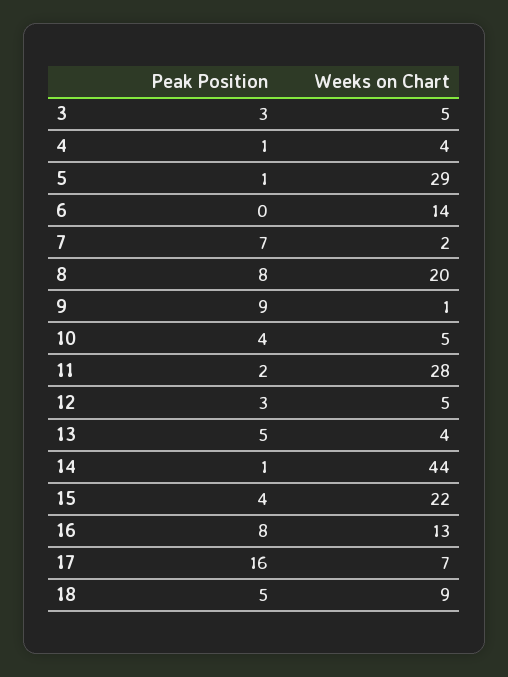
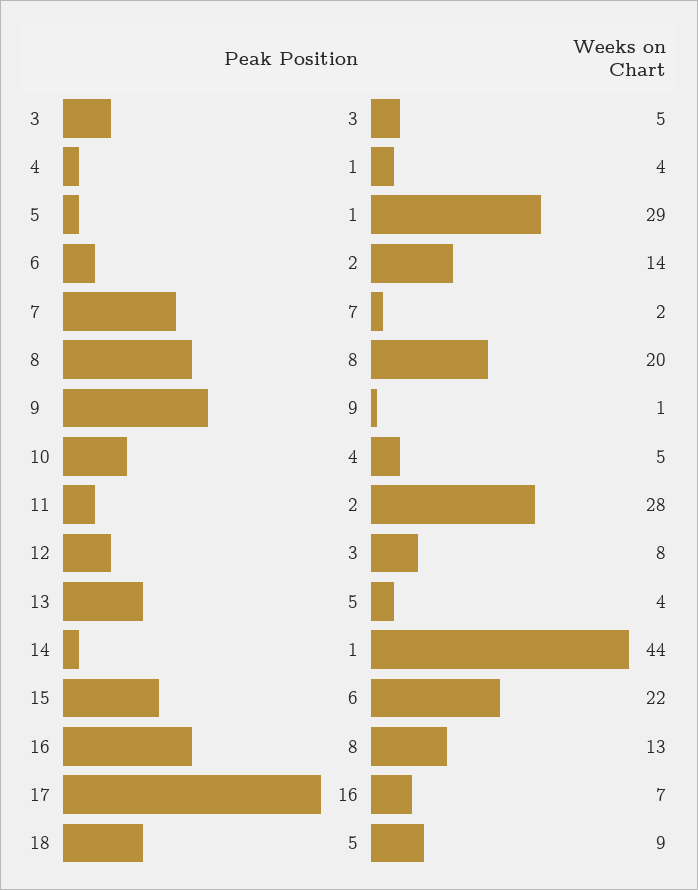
  {
    "Peak Position": {
      "3": 3,
      "4": 1,
      "5": 1,
-     "6": 0,
+     "6": 2,
      "7": 7,
      "8": 8,
      "9": 9,
      "10": 4,
      "11": 2,
      "12": 3,
      "13": 5,
      "14": 1,
-     "15": 4,
+     "15": 6,
      "16": 8,
      "17": 16,
      "18": 5
    },
    "Weeks on Chart": {
      "3": 5,
      "4": 4,
      "5": 29,
      "6": 14,
      "7": 2,
      "8": 20,
      "9": 1,
      "10": 5,
      "11": 28,
-     "12": 5,
+     "12": 8,
      "13": 4,
      "14": 44,
      "15": 22,
      "16": 13,
      "17": 7,
      "18": 9
    }
  }

